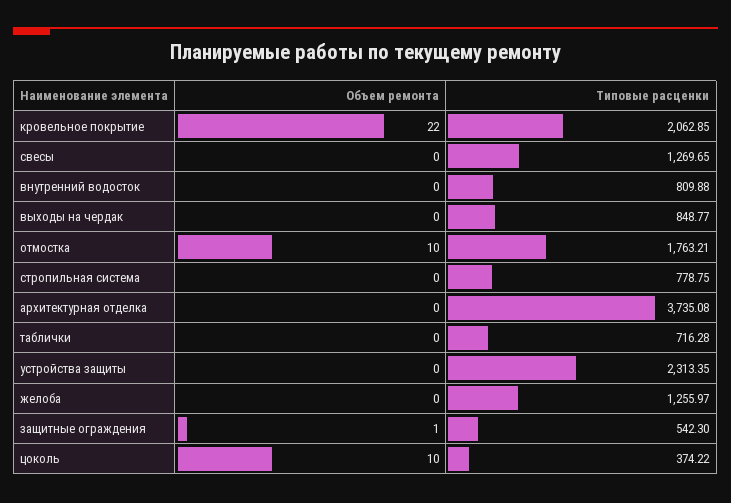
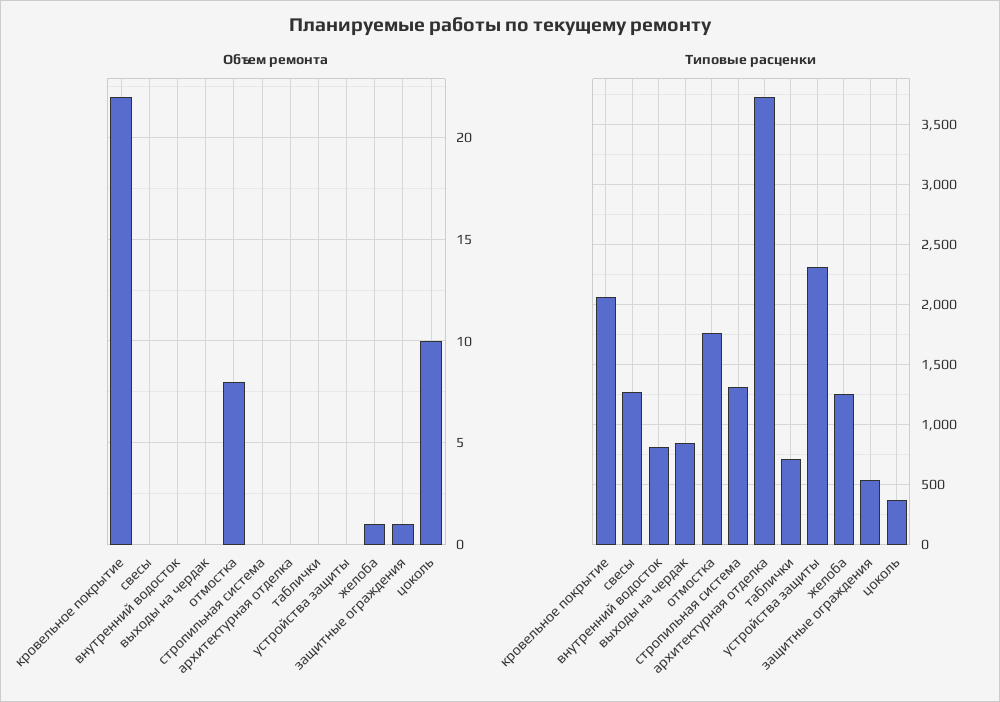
  {
    "Объем ремонта": {
      "кровельное покрытие": 22,
      "свесы": 0,
      "внутренний водосток": 0,
      "выходы на чердак": 0,
-     "отмостка": 10,
+     "отмостка": 8,
      "стропильная система": 0,
      "архитектурная отделка": 0,
      "таблички": 0,
      "устройства защиты": 0,
-     "желоба": 0,
+     "желоба": 1,
      "защитные ограждения": 1,
      "цоколь": 10
    },
    "Типовые расценки": {
      "кровельное покрытие": 2062.85,
      "свесы": 1269.65,
      "внутренний водосток": 809.88,
      "выходы на чердак": 848.77,
      "отмостка": 1763.21,
-     "стропильная система": 778.75,
+     "стропильная система": 1300,
      "архитектурная отделка": 3735.08,
      "таблички": 716.28,
      "устройства защиты": 2313.35,
      "желоба": 1255.97,
      "защитные ограждения": 542.3,
      "цоколь": 374.22
    }
  }

